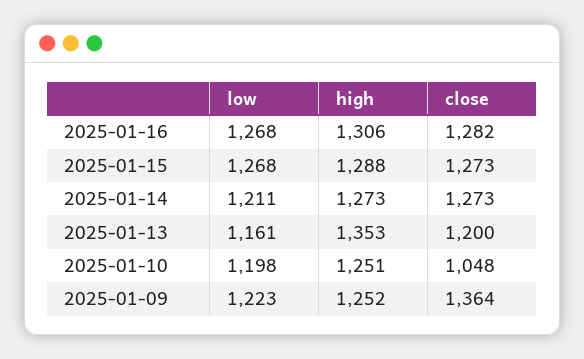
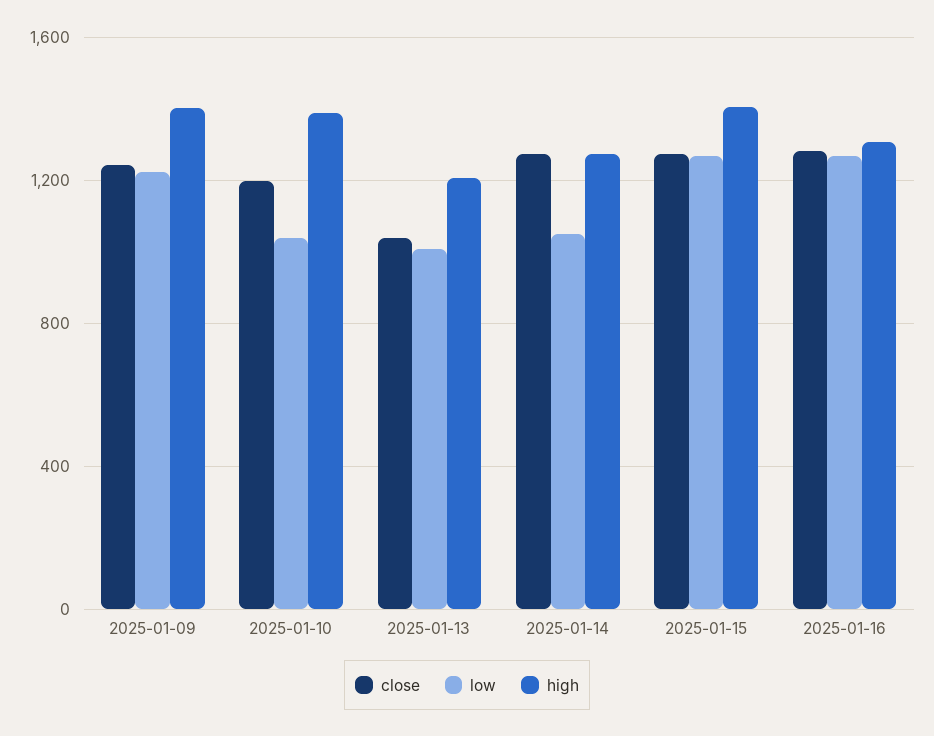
  {
    "low": {
      "2025-01-16": 1268,
      "2025-01-15": 1268,
-     "2025-01-14": 1211,
+     "2025-01-14": 1050,
-     "2025-01-13": 1161,
+     "2025-01-13": 1000,
-     "2025-01-10": 1198,
+     "2025-01-10": 1050,
      "2025-01-09": 1223
    },
    "high": {
      "2025-01-16": 1306,
-     "2025-01-15": 1288,
+     "2025-01-15": 1400,
      "2025-01-14": 1273,
-     "2025-01-13": 1353,
+     "2025-01-13": 1200,
-     "2025-01-10": 1251,
+     "2025-01-10": 1400,
-     "2025-01-09": 1252
+     "2025-01-09": 1400
    },
    "close": {
      "2025-01-16": 1282,
      "2025-01-15": 1273,
      "2025-01-14": 1273,
-     "2025-01-13": 1200,
+     "2025-01-13": 1050,
-     "2025-01-10": 1048,
+     "2025-01-10": 1200,
-     "2025-01-09": 1364
+     "2025-01-09": 1250
    }
  }

